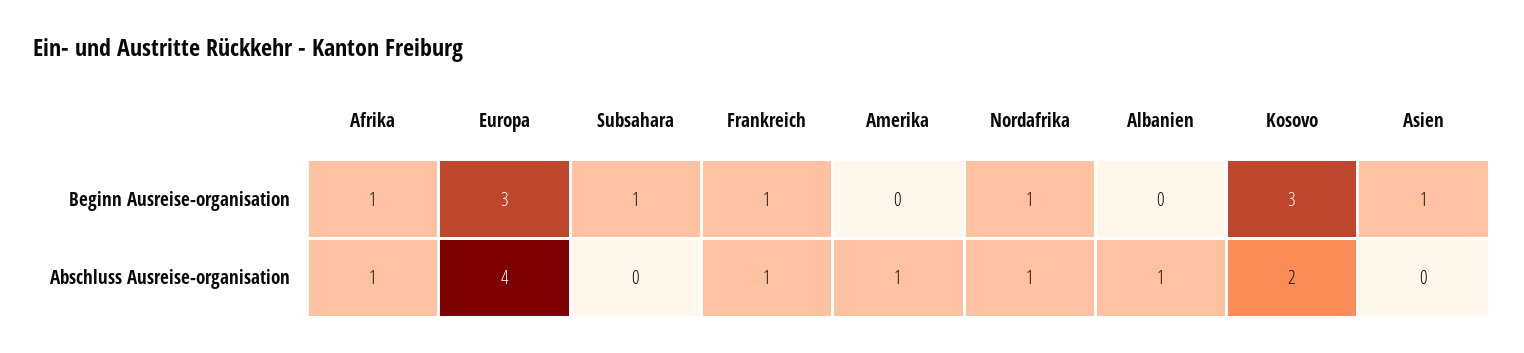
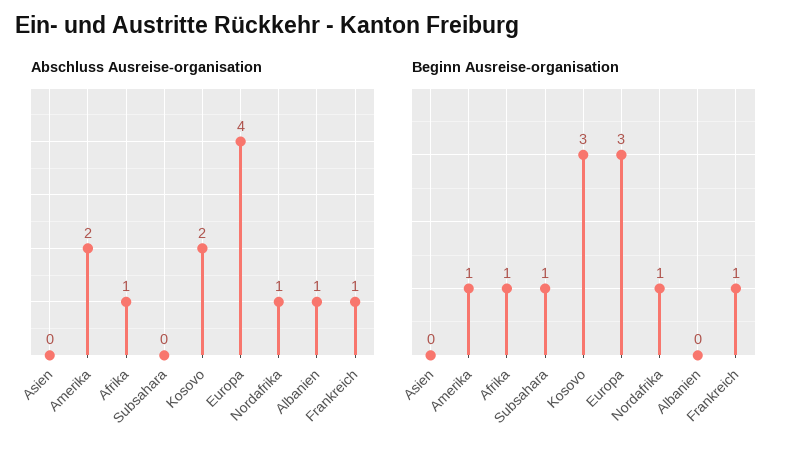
  {
    "Beginn Ausreise-organisation": {
      "Afrika": 1,
      "Europa": 3,
      "Subsahara": 1,
      "Frankreich": 1,
-     "Amerika": 0,
+     "Amerika": 1,
      "Nordafrika": 1,
      "Albanien": 0,
      "Kosovo": 3,
-     "Asien": 1
+     "Asien": 0
    },
    "Abschluss Ausreise-organisation": {
      "Afrika": 1,
      "Europa": 4,
      "Subsahara": 0,
      "Frankreich": 1,
-     "Amerika": 1,
+     "Amerika": 2,
      "Nordafrika": 1,
      "Albanien": 1,
      "Kosovo": 2,
      "Asien": 0
    }
  }

